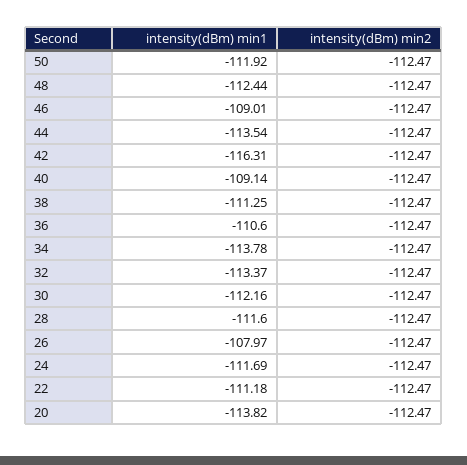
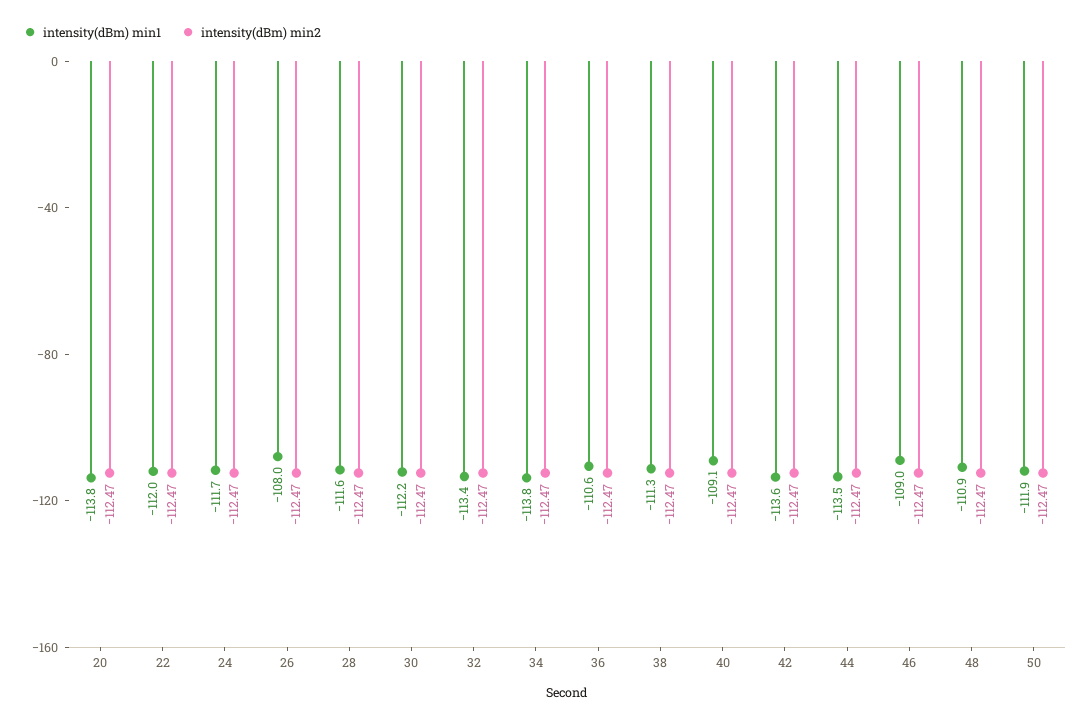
  {
    "intensity(dBm) min1": {
      "50": -111.92,
-     "48": -112.44,
+     "48": -110.9,
      "46": -109.01,
      "44": -113.54,
-     "42": -116.31,
+     "42": -113.6,
      "40": -109.14,
      "38": -111.25,
      "36": -110.6,
      "34": -113.78,
      "32": -113.37,
      "30": -112.16,
      "28": -111.6,
      "26": -107.97,
      "24": -111.69,
-     "22": -111.18,
+     "22": -112,
      "20": -113.82
    },
    "intensity(dBm) min2": {
      "50": -112.47,
      "48": -112.47,
      "46": -112.47,
      "44": -112.47,
      "42": -112.47,
      "40": -112.47,
      "38": -112.47,
      "36": -112.47,
      "34": -112.47,
      "32": -112.47,
      "30": -112.47,
      "28": -112.47,
      "26": -112.47,
      "24": -112.47,
      "22": -112.47,
      "20": -112.47
    }
  }

